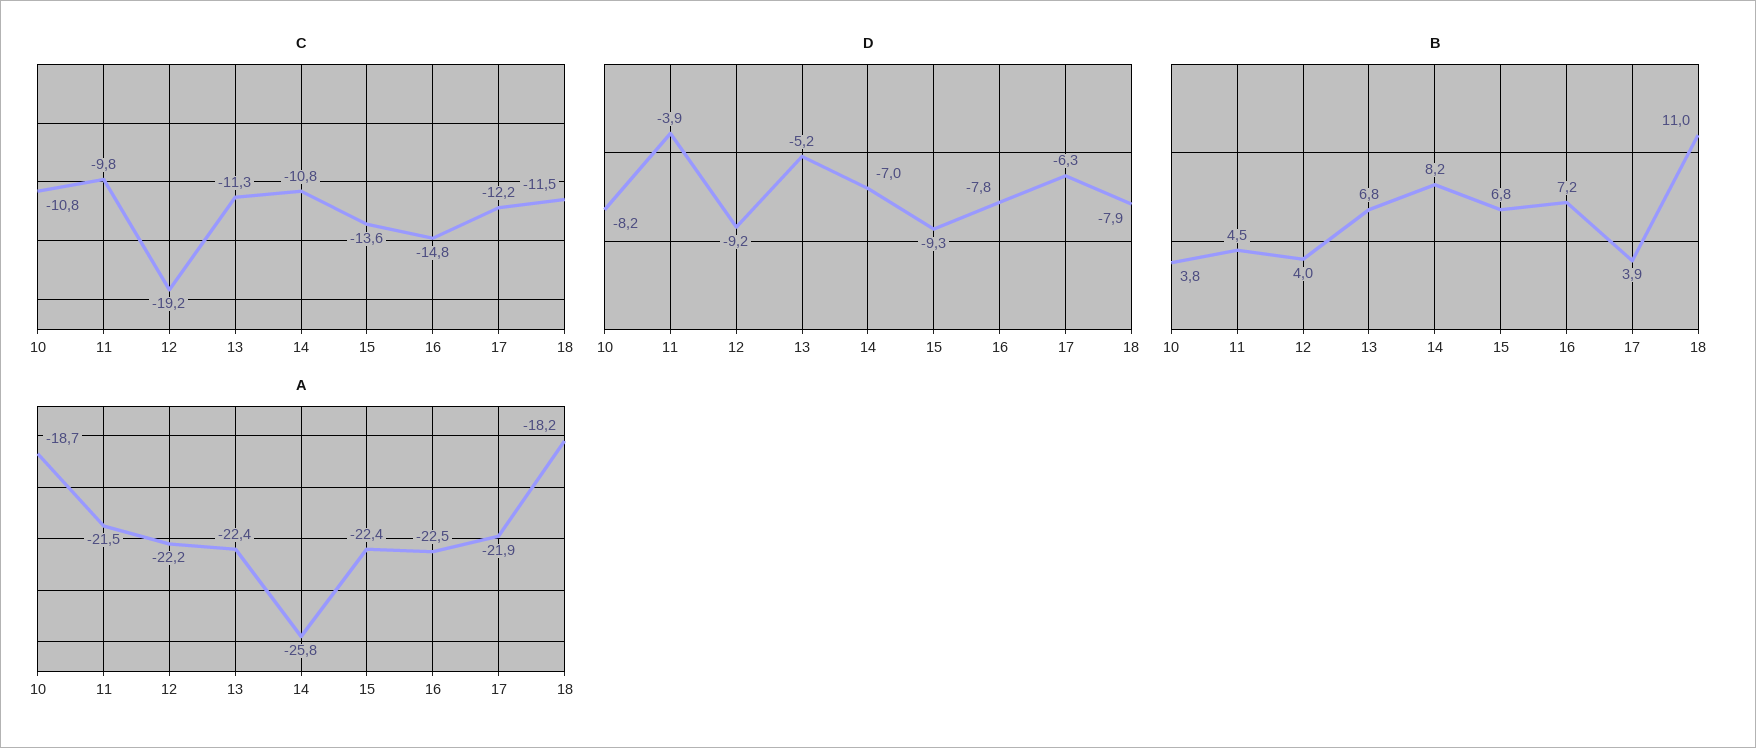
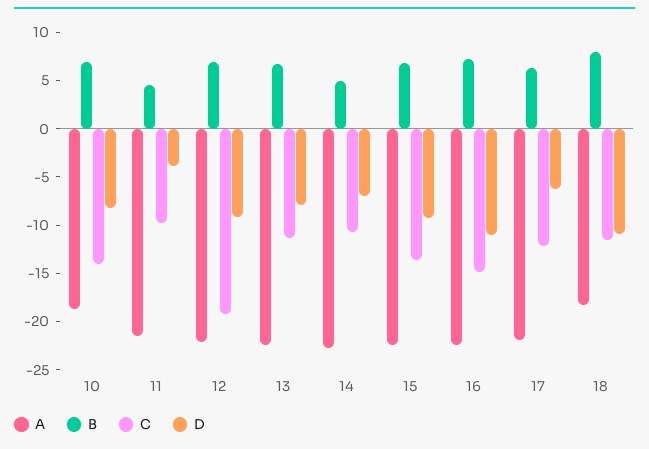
  {
    "C": {
-     "10": -10.8,
+     "10": -14,
      "11": -9.8,
      "12": -19.2,
      "13": -11.3,
      "14": -10.8,
      "15": -13.6,
      "16": -14.8,
      "17": -12.2,
      "18": -11.5
    },
    "D": {
      "10": -8.2,
      "11": -3.9,
      "12": -9.2,
-     "13": -5.2,
+     "13": -8,
      "14": -7,
      "15": -9.3,
-     "16": -7.8,
+     "16": -11,
      "17": -6.3,
-     "18": -7.9
+     "18": -11
    },
    "B": {
-     "10": 3.8,
+     "10": 7,
      "11": 4.5,
-     "12": 4,
+     "12": 7,
      "13": 6.8,
-     "14": 8.2,
+     "14": 5,
      "15": 6.8,
      "16": 7.2,
-     "17": 3.9,
+     "17": 6,
-     "18": 11
+     "18": 8
    },
    "A": {
      "10": -18.7,
      "11": -21.5,
      "12": -22.2,
      "13": -22.4,
-     "14": -25.8,
+     "14": -23,
      "15": -22.4,
      "16": -22.5,
      "17": -21.9,
      "18": -18.2
    }
  }

